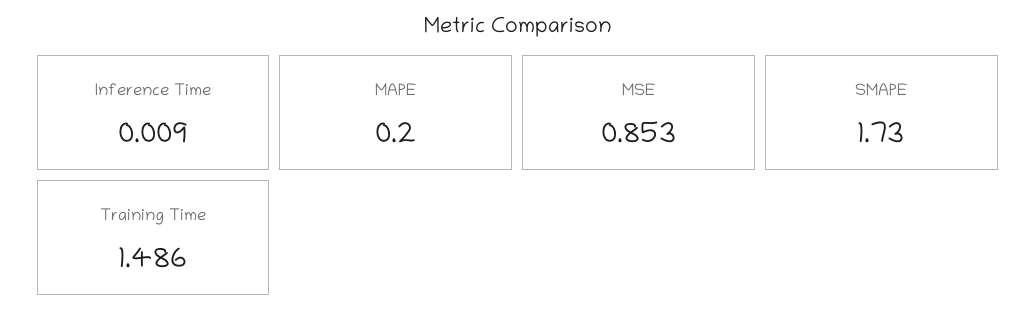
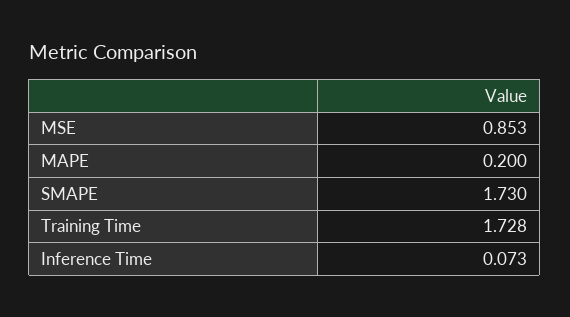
  {
-   "Inference Time": 0.009,
+   "Inference Time": 0.073,
    "MAPE": 0.2,
    "MSE": 0.853,
    "SMAPE": 1.73,
-   "Training Time": 1.486
+   "Training Time": 1.728
  }

